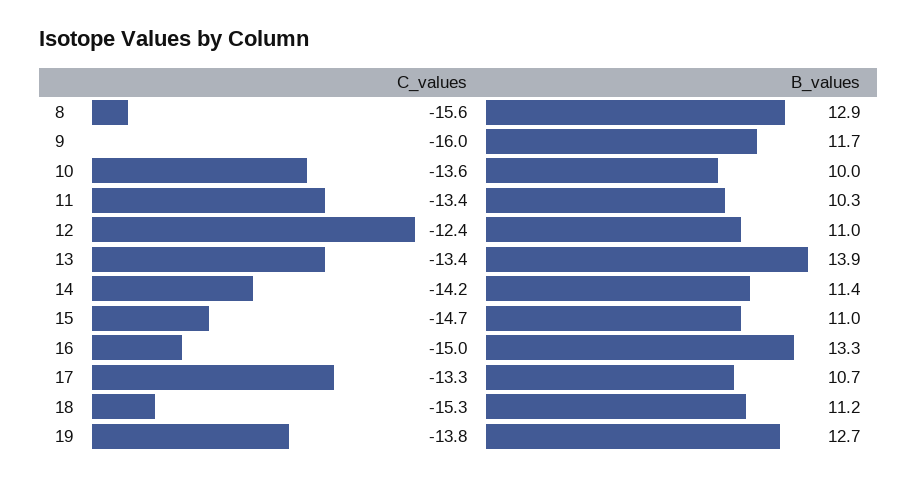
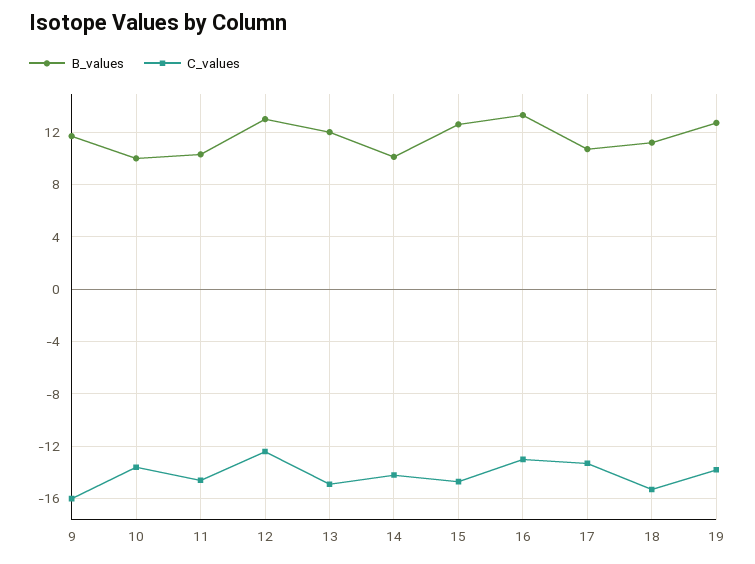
  {
    "C_values": {
-     "8": -15.6,
      "9": -16,
      "10": -13.6,
-     "11": -13.4,
+     "11": -14.5,
      "12": -12.4,
-     "13": -13.4,
+     "13": -15,
      "14": -14.2,
      "15": -14.7,
-     "16": -15,
+     "16": -13,
      "17": -13.3,
      "18": -15.3,
      "19": -13.8
    },
    "B_values": {
-     "8": 12.9,
      "9": 11.7,
      "10": 10,
      "11": 10.3,
-     "12": 11,
+     "12": 13,
-     "13": 13.9,
+     "13": 12,
-     "14": 11.4,
+     "14": 10,
-     "15": 11,
+     "15": 12.5,
      "16": 13.3,
      "17": 10.7,
      "18": 11.2,
      "19": 12.7
    }
  }

